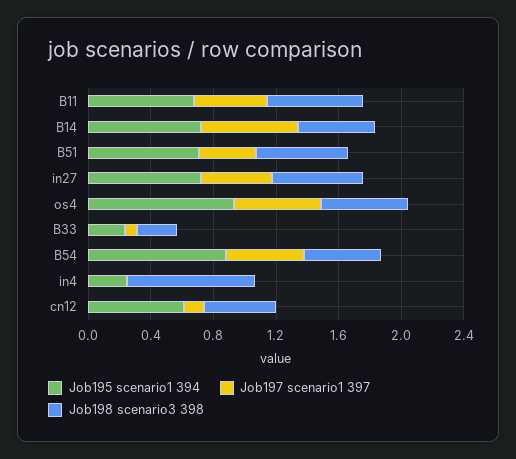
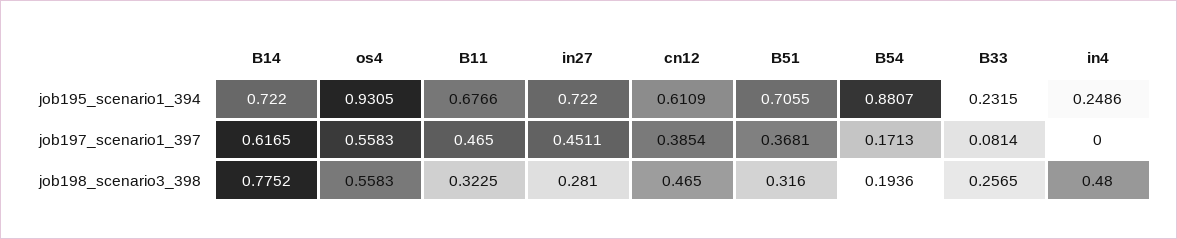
  {
    "Job195 scenario1 394": {
      "B11": 0.6766,
      "B14": 0.722,
      "B51": 0.7055,
      "in27": 0.722,
      "os4": 0.9305,
      "B33": 0.2315,
      "B54": 0.8807,
      "in4": 0.2486,
      "cn12": 0.6109
    },
    "Job197 scenario1 397": {
      "B11": 0.465,
      "B14": 0.6165,
      "B51": 0.3681,
      "in27": 0.4511,
      "os4": 0.5583,
      "B33": 0.0814,
-     "B54": 0.5,
+     "B54": 0.1713,
      "in4": 0,
-     "cn12": 0.1
+     "cn12": 0.3854
    },
    "Job198 scenario3 398": {
-     "B11": 0.6,
+     "B11": 0.3225,
-     "B14": 0.5,
+     "B14": 0.7752,
-     "B51": 0.6,
+     "B51": 0.316,
-     "in27": 0.6,
+     "in27": 0.281,
      "os4": 0.5583,
      "B33": 0.2565,
-     "B54": 0.5,
+     "B54": 0.1936,
-     "in4": 0.8,
+     "in4": 0.48,
      "cn12": 0.465
    }
  }

